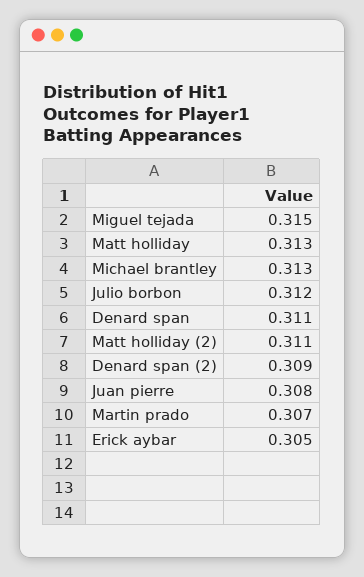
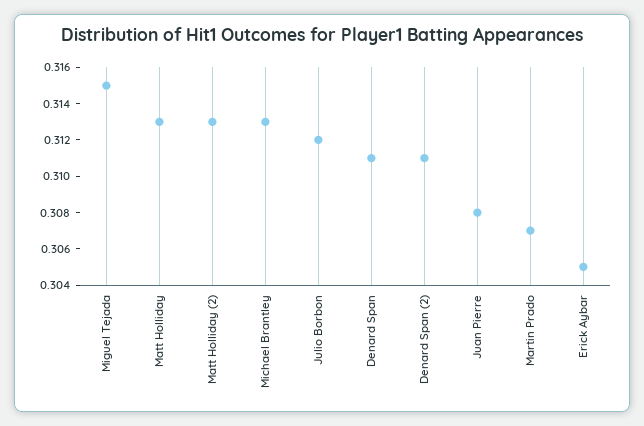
  {
    "Miguel tejada": 0.315,
    "Matt holliday": 0.313,
    "Michael brantley": 0.313,
    "Julio borbon": 0.312,
    "Denard span": 0.311,
-   "Matt holliday (2)": 0.311,
+   "Matt holliday (2)": 0.313,
-   "Denard span (2)": 0.309,
+   "Denard span (2)": 0.311,
    "Juan pierre": 0.308,
    "Martin prado": 0.307,
    "Erick aybar": 0.305
  }

